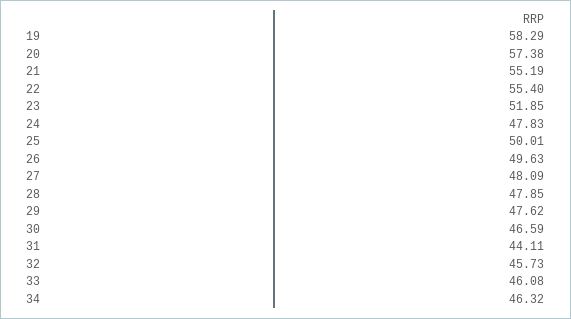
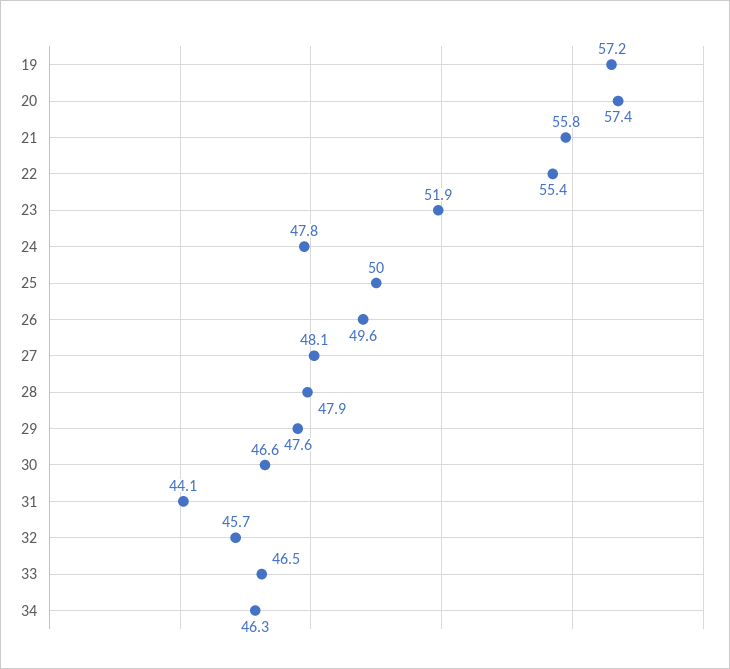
  {
-   "19": 58.29,
+   "19": 57.2,
    "20": 57.38,
-   "21": 55.19,
+   "21": 55.8,
    "22": 55.4,
    "23": 51.85,
    "24": 47.83,
    "25": 50.01,
    "26": 49.63,
    "27": 48.09,
    "28": 47.85,
    "29": 47.62,
    "30": 46.59,
    "31": 44.11,
    "32": 45.73,
-   "33": 46.08,
+   "33": 46.5,
    "34": 46.32
  }

